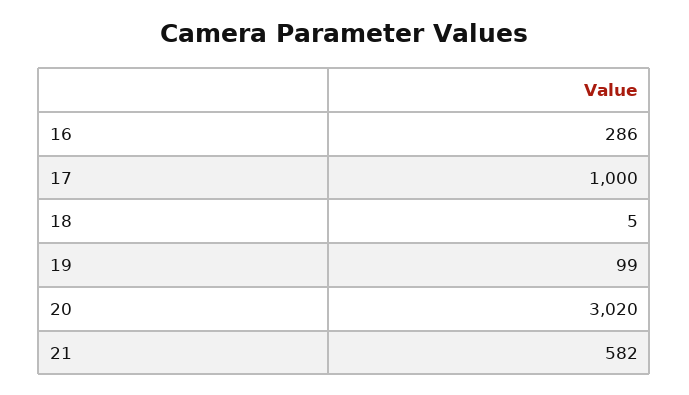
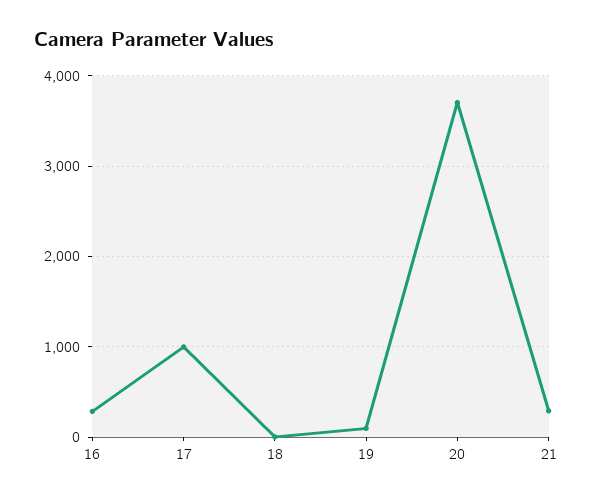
  {
    "16": 286,
    "17": 1000,
    "18": 5,
    "19": 99,
-   "20": 3020,
+   "20": 3700,
-   "21": 582
+   "21": 300
  }

